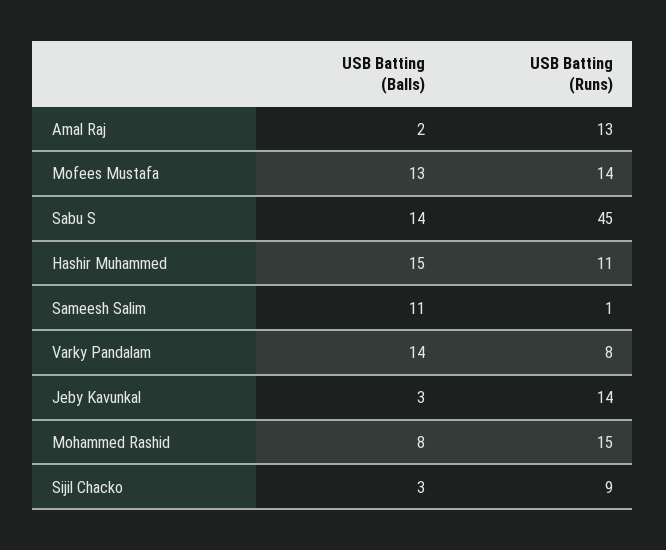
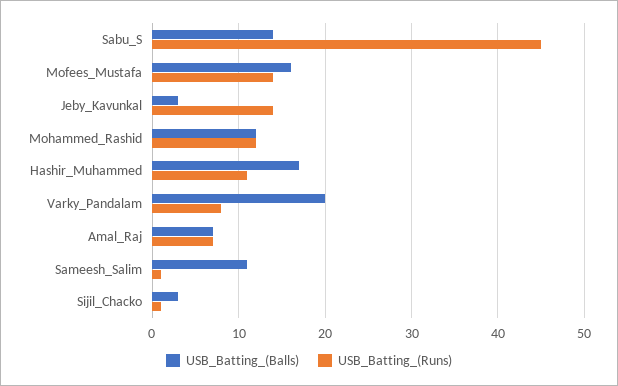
  {
    "USB Batting (Balls)": {
-     "Amal Raj": 2,
+     "Amal Raj": 7,
-     "Mofees Mustafa": 13,
+     "Mofees Mustafa": 16,
      "Sabu S": 14,
-     "Hashir Muhammed": 15,
+     "Hashir Muhammed": 17,
      "Sameesh Salim": 11,
-     "Varky Pandalam": 14,
+     "Varky Pandalam": 20,
      "Jeby Kavunkal": 3,
-     "Mohammed Rashid": 8,
+     "Mohammed Rashid": 12,
      "Sijil Chacko": 3
    },
    "USB Batting (Runs)": {
-     "Amal Raj": 13,
+     "Amal Raj": 7,
      "Mofees Mustafa": 14,
      "Sabu S": 45,
      "Hashir Muhammed": 11,
      "Sameesh Salim": 1,
      "Varky Pandalam": 8,
      "Jeby Kavunkal": 14,
-     "Mohammed Rashid": 15,
+     "Mohammed Rashid": 12,
-     "Sijil Chacko": 9
+     "Sijil Chacko": 1
    }
  }

